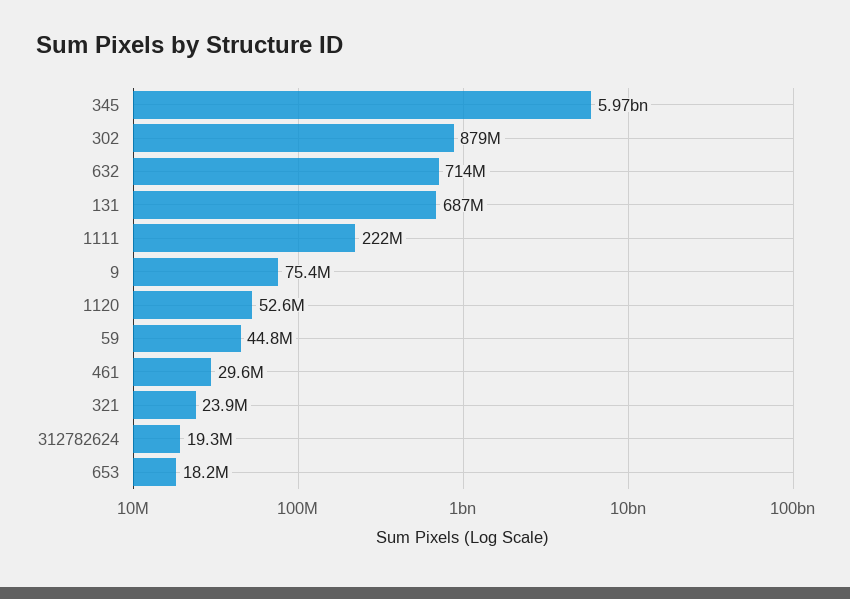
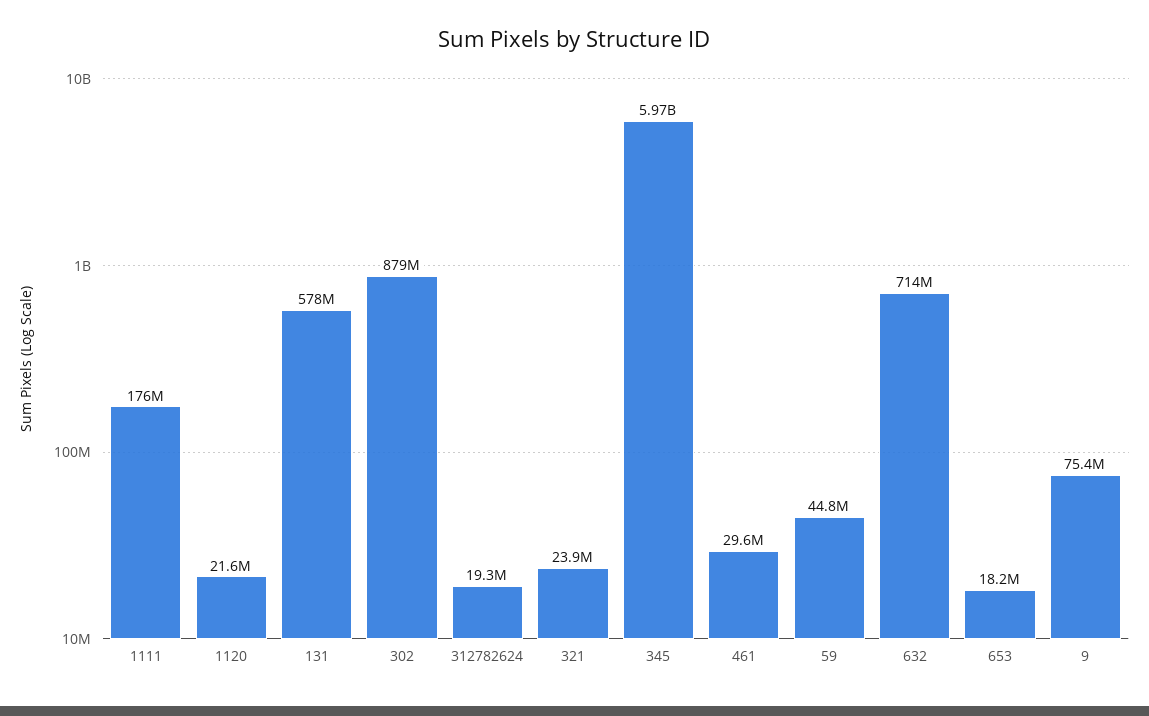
  {
    "345": 5970000000,
    "302": 879000000,
    "632": 714000000,
-   "131": 687000000,
+   "131": 578000000,
-   "1111": 222000000,
+   "1111": 176000000,
    "9": 75400000,
-   "1120": 52600000,
+   "1120": 21600000,
    "59": 44800000,
    "461": 29600000,
    "321": 23900000,
    "312782624": 19300000,
    "653": 18200000
  }

